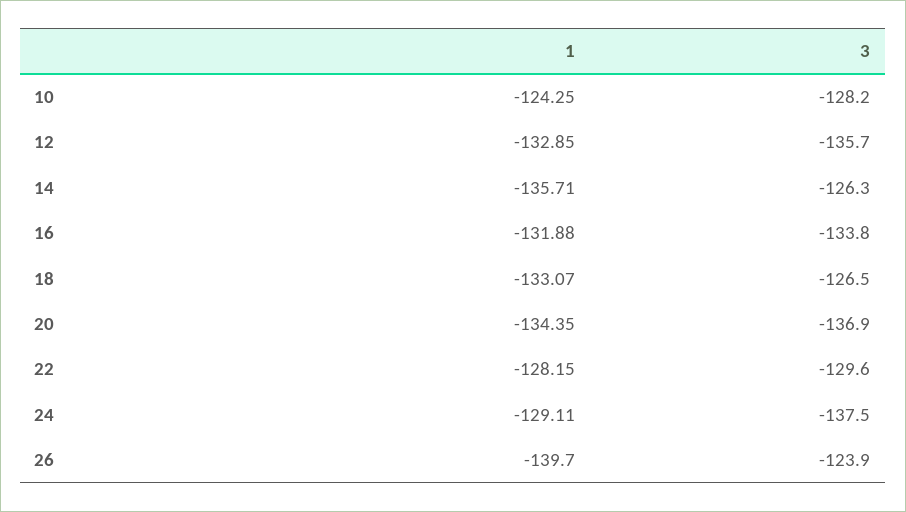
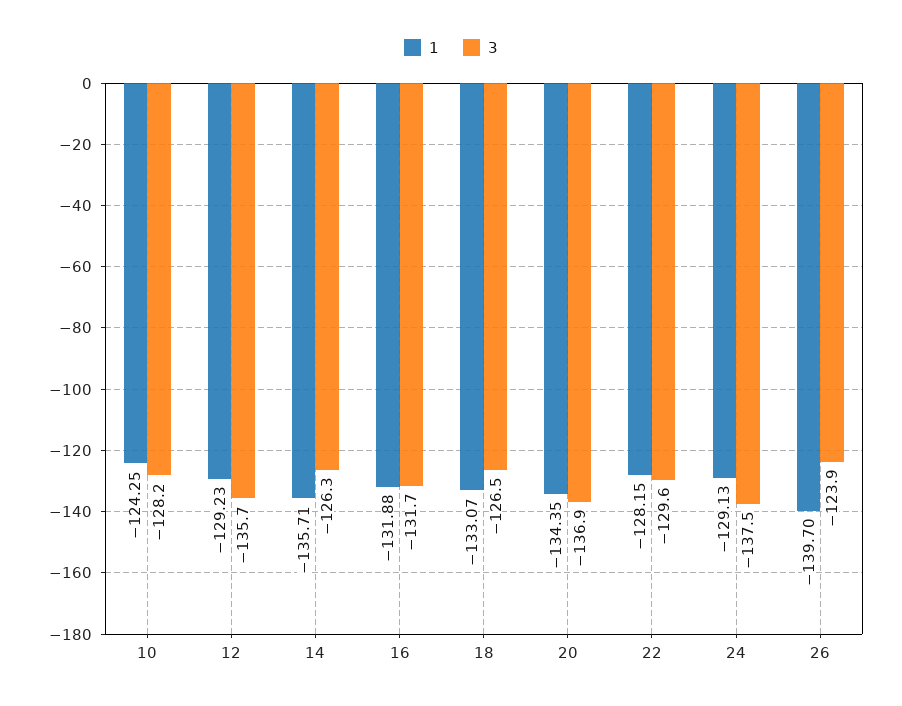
  {
    "1": {
      "10": -124.25,
-     "12": -132.85,
+     "12": -129.23,
      "14": -135.71,
      "16": -131.88,
      "18": -133.07,
      "20": -134.35,
      "22": -128.15,
-     "24": -129.11,
+     "24": -129.13,
      "26": -139.7
    },
    "3": {
      "10": -128.2,
      "12": -135.7,
      "14": -126.3,
-     "16": -133.8,
+     "16": -131.7,
      "18": -126.5,
      "20": -136.9,
      "22": -129.6,
      "24": -137.5,
      "26": -123.9
    }
  }

